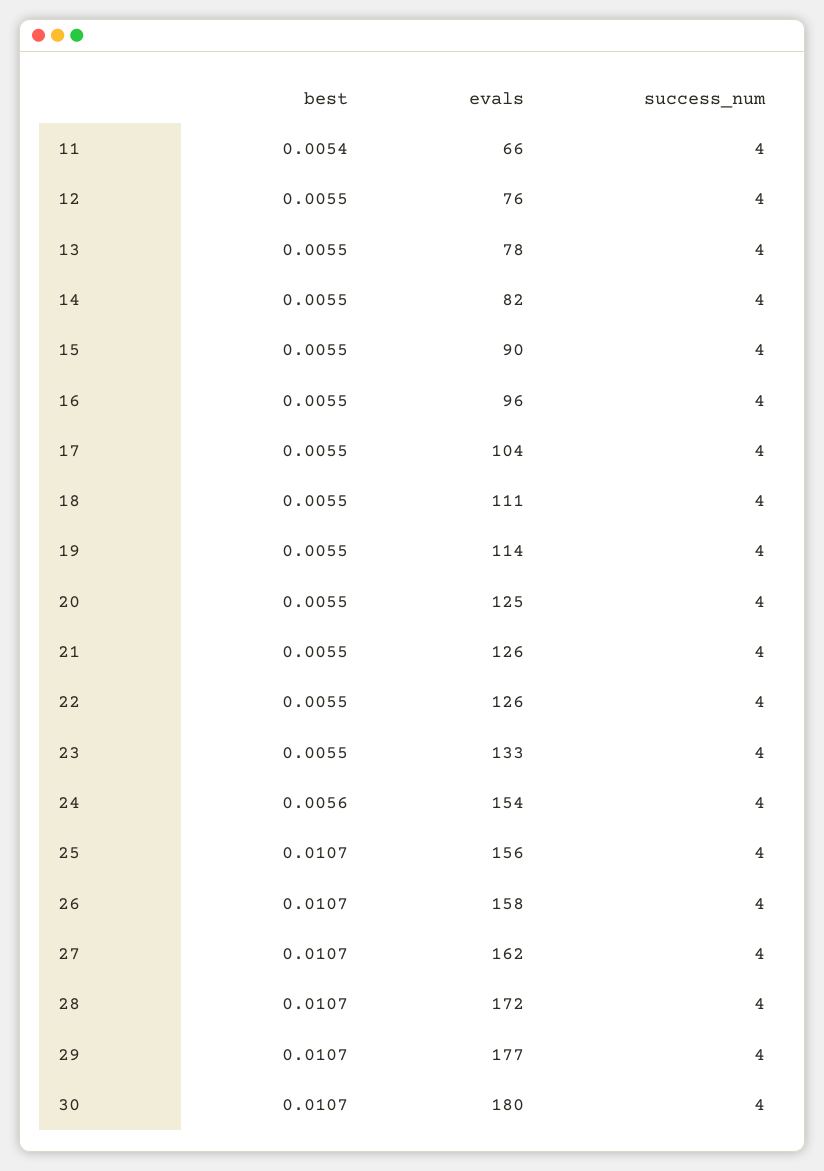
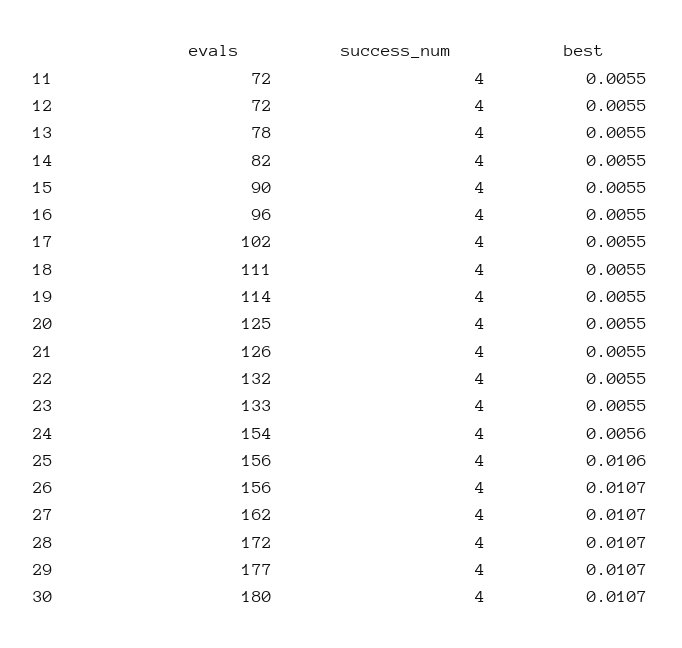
  {
    "best": {
-     "11": 0.0054,
+     "11": 0.0055,
      "12": 0.0055,
      "13": 0.0055,
      "14": 0.0055,
      "15": 0.0055,
      "16": 0.0055,
      "17": 0.0055,
      "18": 0.0055,
      "19": 0.0055,
      "20": 0.0055,
      "21": 0.0055,
      "22": 0.0055,
      "23": 0.0055,
      "24": 0.0056,
-     "25": 0.0107,
+     "25": 0.0106,
      "26": 0.0107,
      "27": 0.0107,
      "28": 0.0107,
      "29": 0.0107,
      "30": 0.0107
    },
    "evals": {
-     "11": 66,
+     "11": 72,
-     "12": 76,
+     "12": 72,
      "13": 78,
      "14": 82,
      "15": 90,
      "16": 96,
-     "17": 104,
+     "17": 102,
      "18": 111,
      "19": 114,
      "20": 125,
      "21": 126,
-     "22": 126,
+     "22": 132,
      "23": 133,
      "24": 154,
      "25": 156,
-     "26": 158,
+     "26": 156,
      "27": 162,
      "28": 172,
      "29": 177,
      "30": 180
    },
    "success_num": {
      "11": 4,
      "12": 4,
      "13": 4,
      "14": 4,
      "15": 4,
      "16": 4,
      "17": 4,
      "18": 4,
      "19": 4,
      "20": 4,
      "21": 4,
      "22": 4,
      "23": 4,
      "24": 4,
      "25": 4,
      "26": 4,
      "27": 4,
      "28": 4,
      "29": 4,
      "30": 4
    }
  }

